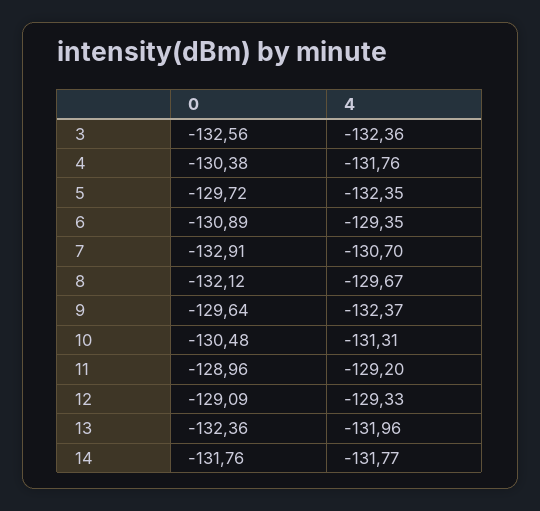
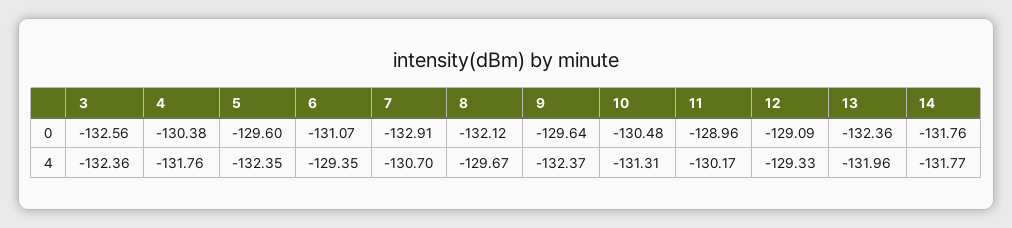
  {
    "0": {
      "3": -132.56,
      "4": -130.38,
-     "5": -129.72,
+     "5": -129.6,
-     "6": -130.89,
+     "6": -131.07,
      "7": -132.91,
      "8": -132.12,
      "9": -129.64,
      "10": -130.48,
      "11": -128.96,
      "12": -129.09,
      "13": -132.36,
      "14": -131.76
    },
    "4": {
      "3": -132.36,
      "4": -131.76,
      "5": -132.35,
      "6": -129.35,
      "7": -130.7,
      "8": -129.67,
      "9": -132.37,
      "10": -131.31,
-     "11": -129.2,
+     "11": -130.17,
      "12": -129.33,
      "13": -131.96,
      "14": -131.77
    }
  }

